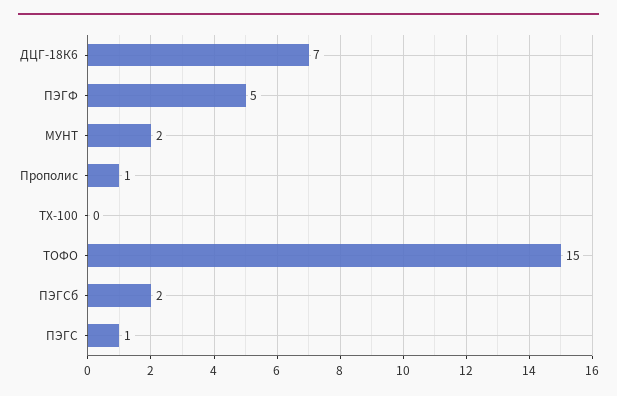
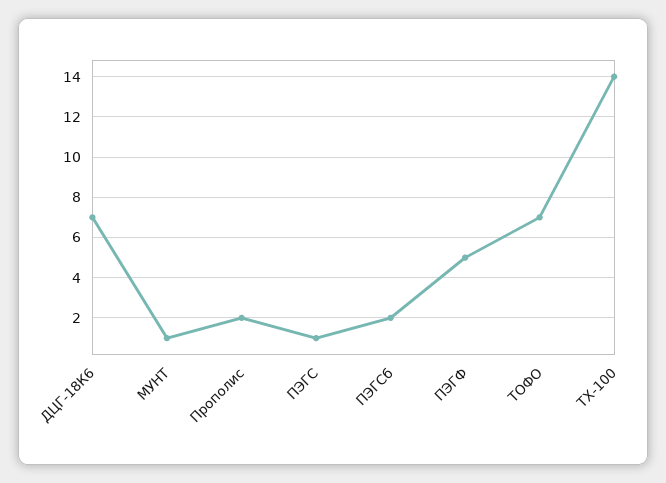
  {
    "ДЦГ-18К6": 7,
    "ПЭГФ": 5,
-   "МУНТ": 2,
+   "МУНТ": 1,
-   "Прополис": 1,
+   "Прополис": 2,
-   "ТХ-100": 0,
+   "ТХ-100": 14,
-   "ТОФО": 15,
+   "ТОФО": 7,
    "ПЭГСб": 2,
    "ПЭГС": 1
  }

